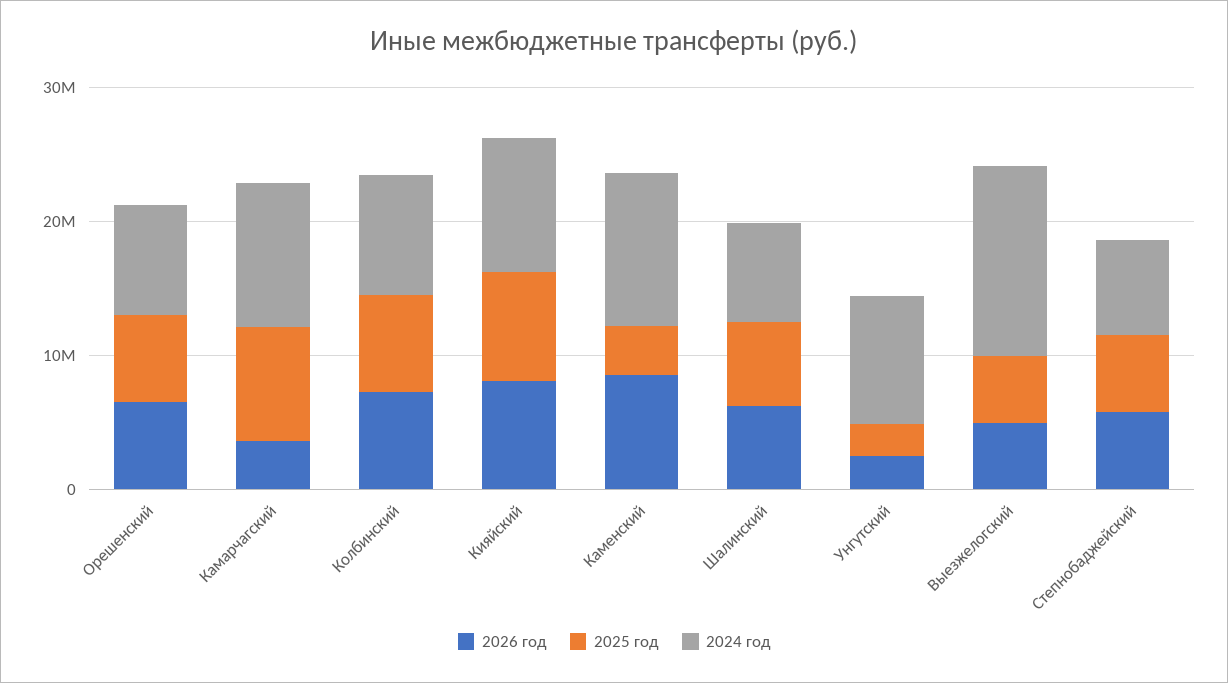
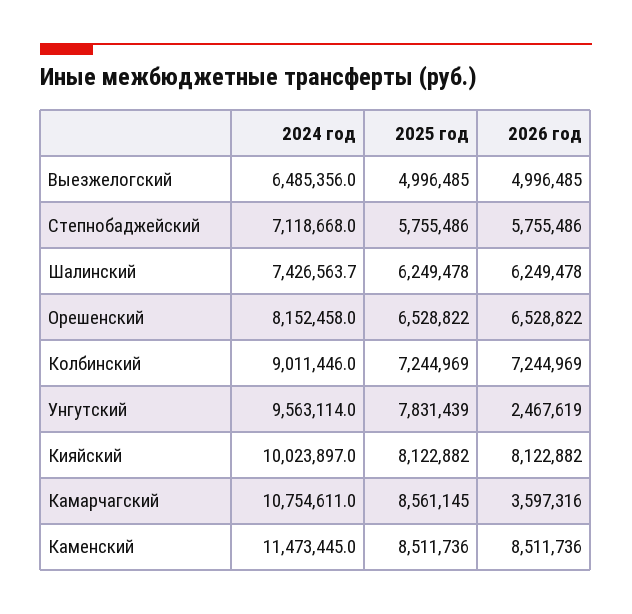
  {
    "2026 год": {
      "Орешенский": 6528822,
      "Камарчагский": 3597316,
      "Колбинский": 7244969,
      "Кияйский": 8122882,
      "Каменский": 8511736,
      "Шалинский": 6249478,
      "Унгутский": 2467619,
      "Выезжелогский": 4996485,
      "Степнобаджейский": 5755486
    },
    "2025 год": {
      "Орешенский": 6528822,
      "Камарчагский": 8561145,
      "Колбинский": 7244969,
      "Кияйский": 8122882,
-     "Каменский": 4000000,
+     "Каменский": 8511736,
      "Шалинский": 6249478,
-     "Унгутский": 2000000,
+     "Унгутский": 7831439,
      "Выезжелогский": 4996485,
      "Степнобаджейский": 5755486
    },
    "2024 год": {
      "Орешенский": 8152458,
      "Камарчагский": 10754611,
      "Колбинский": 9011446,
      "Кияйский": 10023897,
      "Каменский": 11473445,
      "Шалинский": 7426563.7,
      "Унгутский": 9563114,
-     "Выезжелогский": 14000000,
+     "Выезжелогский": 6485356,
      "Степнобаджейский": 7118668
    }
  }

